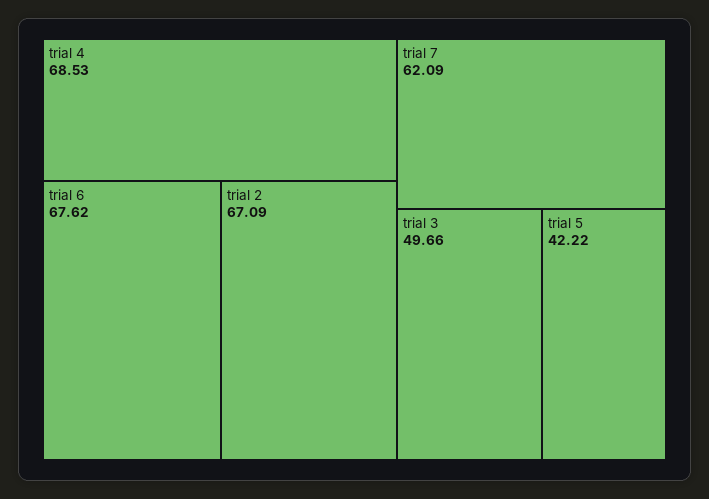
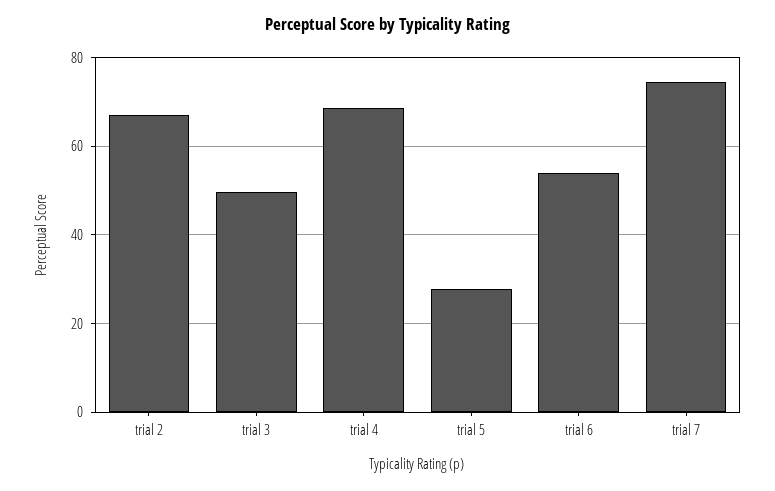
  {
    "trial 4": 68.53,
-   "trial 6": 67.62,
+   "trial 6": 54,
    "trial 2": 67.09,
-   "trial 7": 62.09,
+   "trial 7": 74,
    "trial 3": 49.66,
-   "trial 5": 42.22
+   "trial 5": 28
  }

